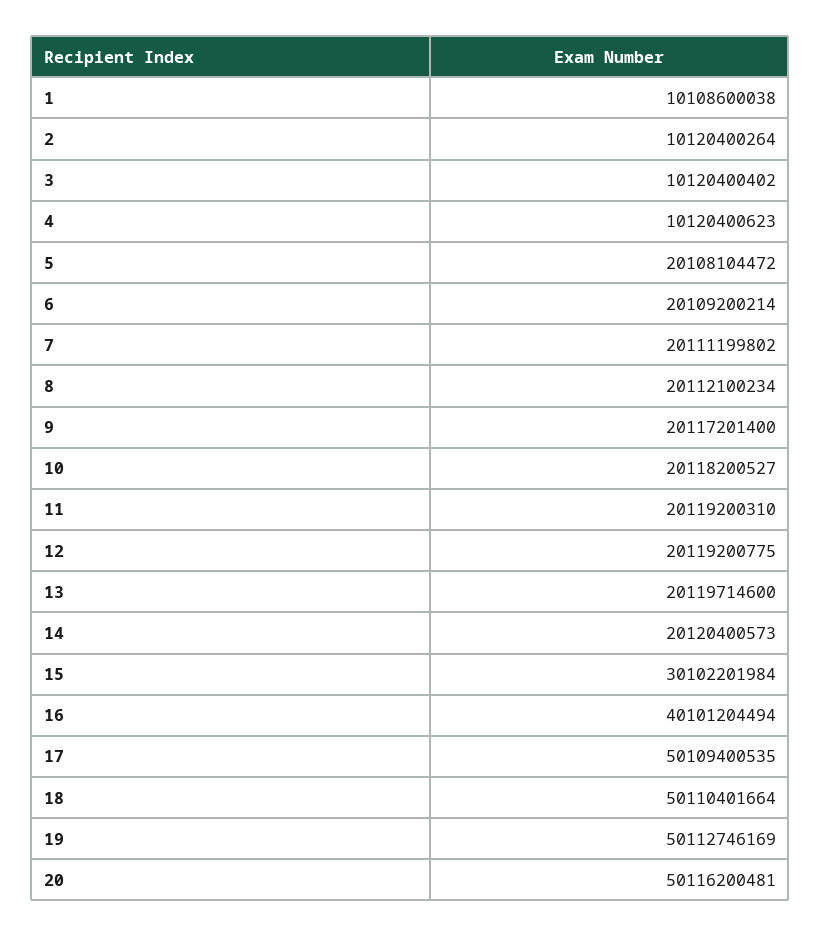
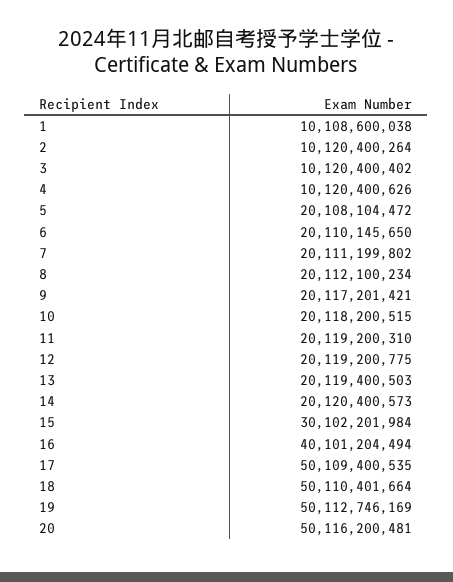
  {
    "1": 10108600038,
    "2": 10120400264,
    "3": 10120400402,
-   "4": 10120400623,
+   "4": 10120400626,
    "5": 20108104472,
-   "6": 20109200214,
+   "6": 20110145650,
    "7": 20111199802,
    "8": 20112100234,
-   "9": 20117201400,
+   "9": 20117201421,
-   "10": 20118200527,
+   "10": 20118200515,
    "11": 20119200310,
    "12": 20119200775,
-   "13": 20119714600,
+   "13": 20119400503,
    "14": 20120400573,
    "15": 30102201984,
    "16": 40101204494,
    "17": 50109400535,
    "18": 50110401664,
    "19": 50112746169,
    "20": 50116200481
  }

